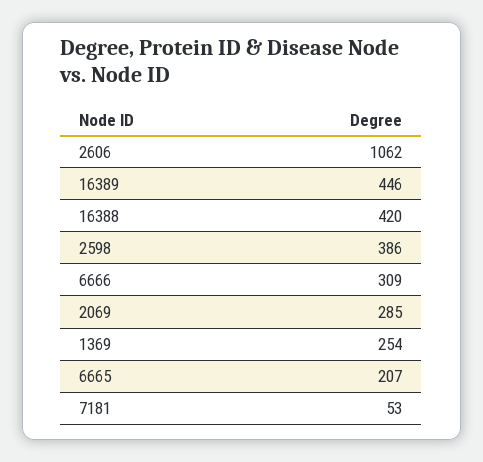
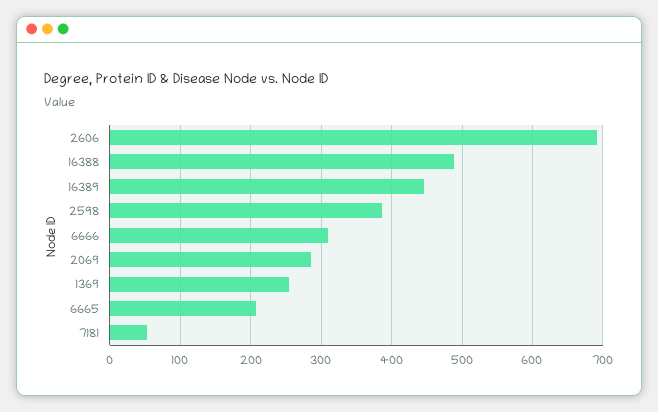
  {
-   "2606": 1062,
+   "2606": 690,
    "16389": 446,
-   "16388": 420,
+   "16388": 490,
    "2598": 386,
    "6666": 309,
    "2069": 285,
    "1369": 254,
    "6665": 207,
    "7181": 53
  }

